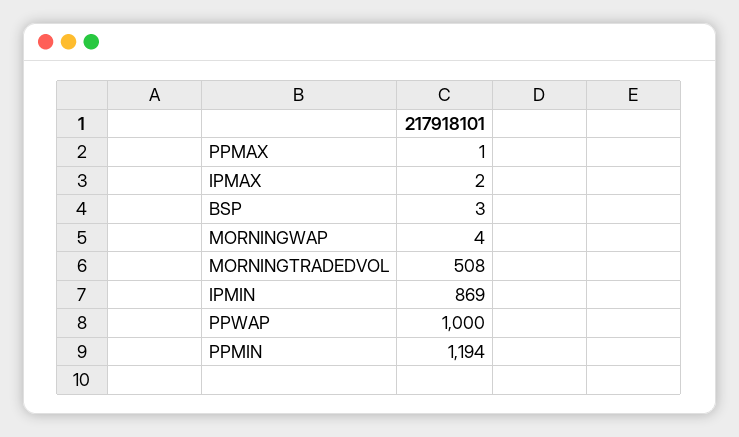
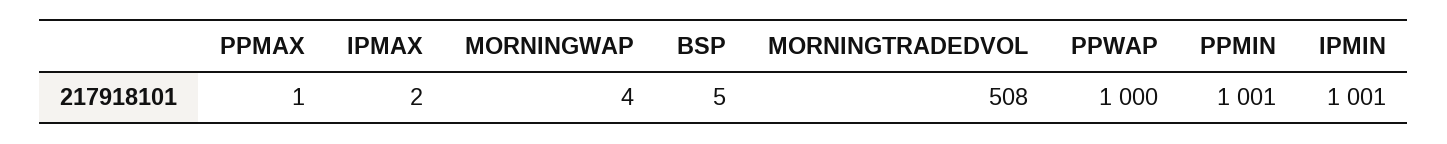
  {
    "PPMAX": 1,
    "IPMAX": 2,
-   "BSP": 3,
+   "BSP": 5,
    "MORNINGWAP": 4,
    "MORNINGTRADEDVOL": 508,
-   "IPMIN": 869,
+   "IPMIN": 1001,
    "PPWAP": 1000,
-   "PPMIN": 1194
+   "PPMIN": 1001
  }

